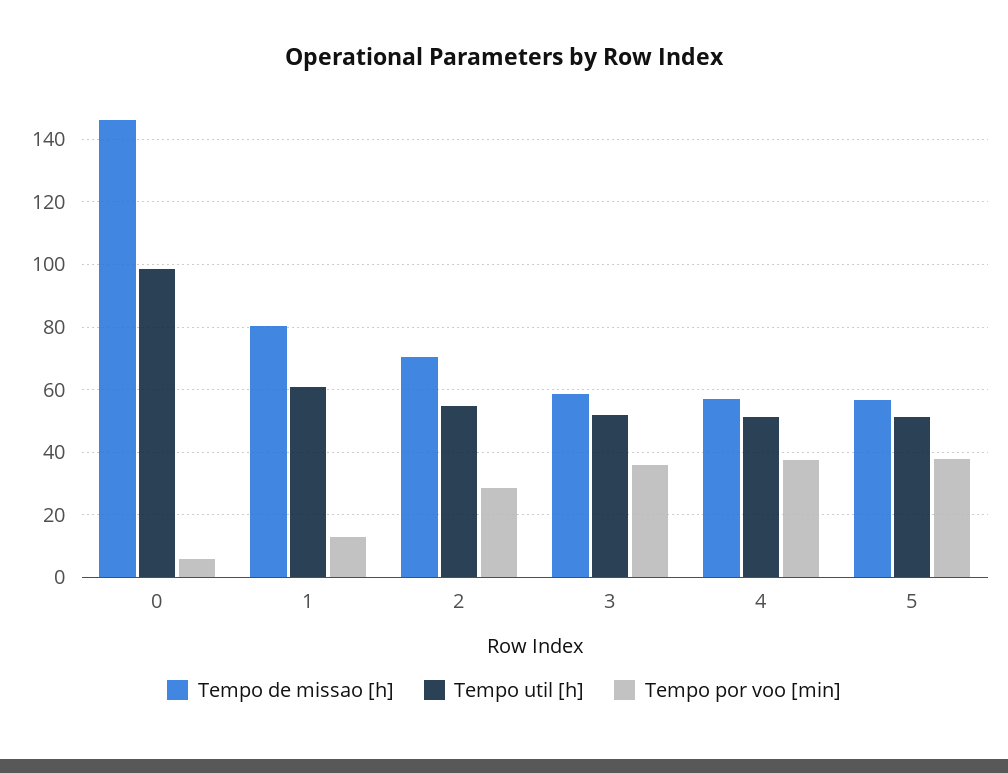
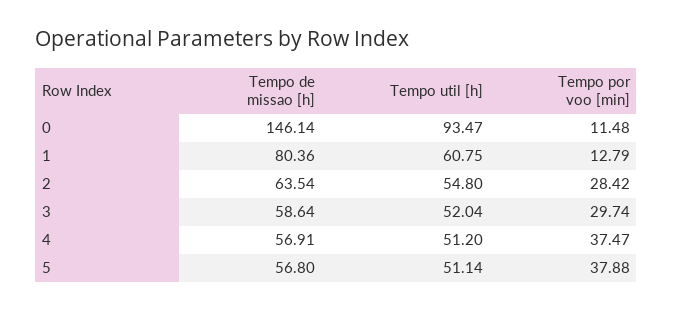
  {
    "Tempo de missao [h]": {
      "0": 146.14,
      "1": 80.36,
-     "2": 70,
+     "2": 63.54,
      "3": 58.64,
      "4": 56.91,
      "5": 56.8
    },
    "Tempo util [h]": {
-     "0": 98,
+     "0": 93.47,
      "1": 60.75,
      "2": 54.8,
      "3": 52.04,
      "4": 51.2,
      "5": 51.14
    },
    "Tempo por voo [min]": {
-     "0": 6,
+     "0": 11.48,
      "1": 12.79,
      "2": 28.42,
-     "3": 36,
+     "3": 29.74,
      "4": 37.47,
      "5": 37.88
    }
  }

